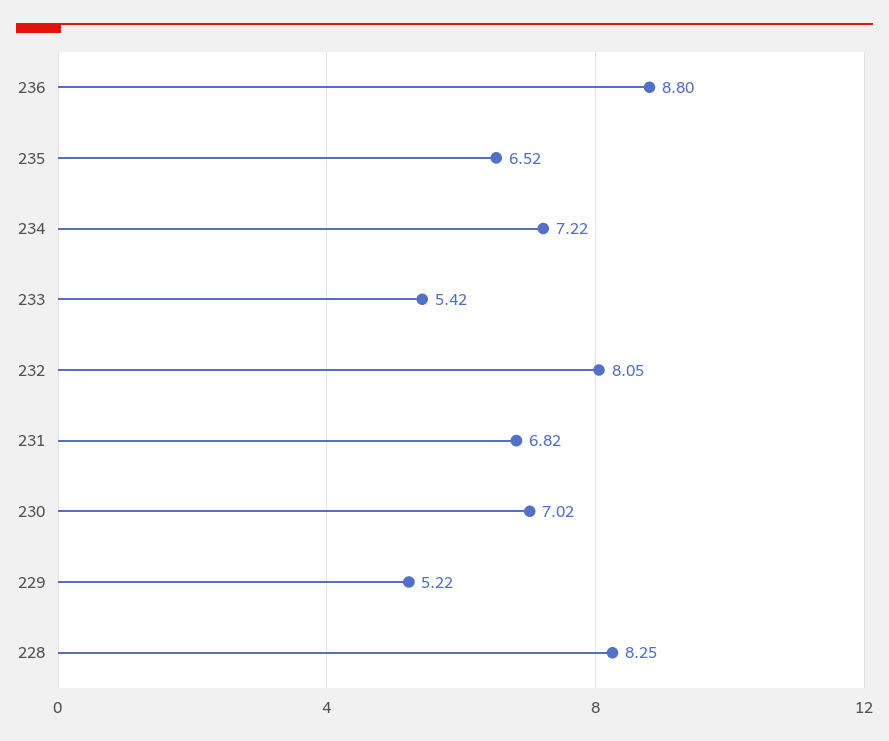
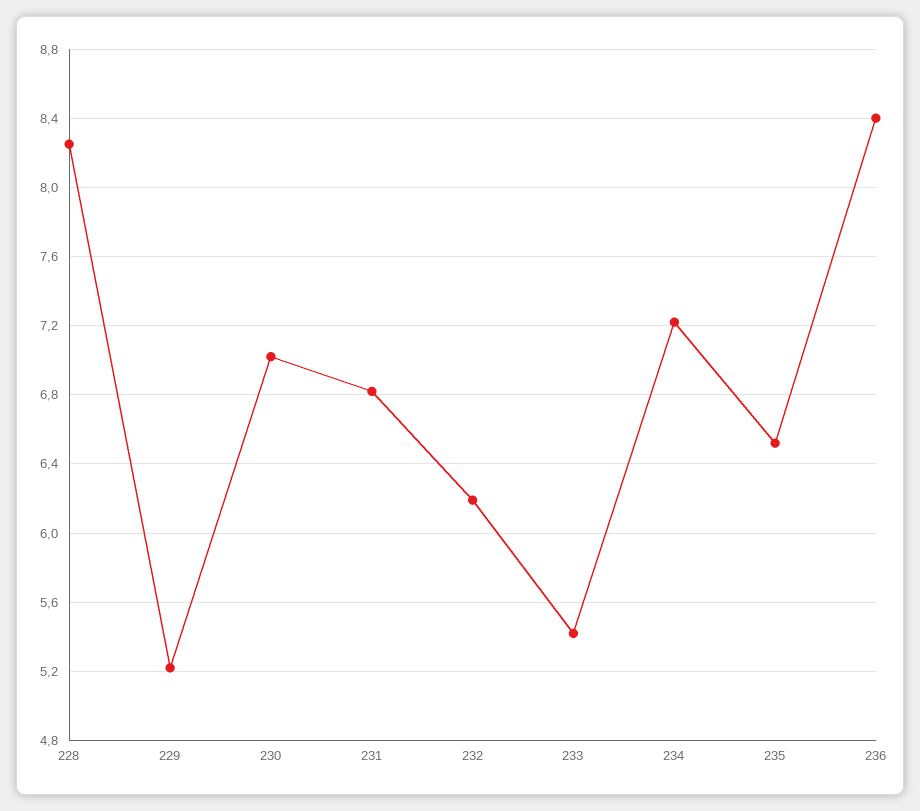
  {
-   "236": 8.8,
+   "236": 8.4,
    "235": 6.52,
    "234": 7.22,
    "233": 5.42,
-   "232": 8.05,
+   "232": 6.2,
    "231": 6.82,
    "230": 7.02,
    "229": 5.22,
    "228": 8.25
  }

